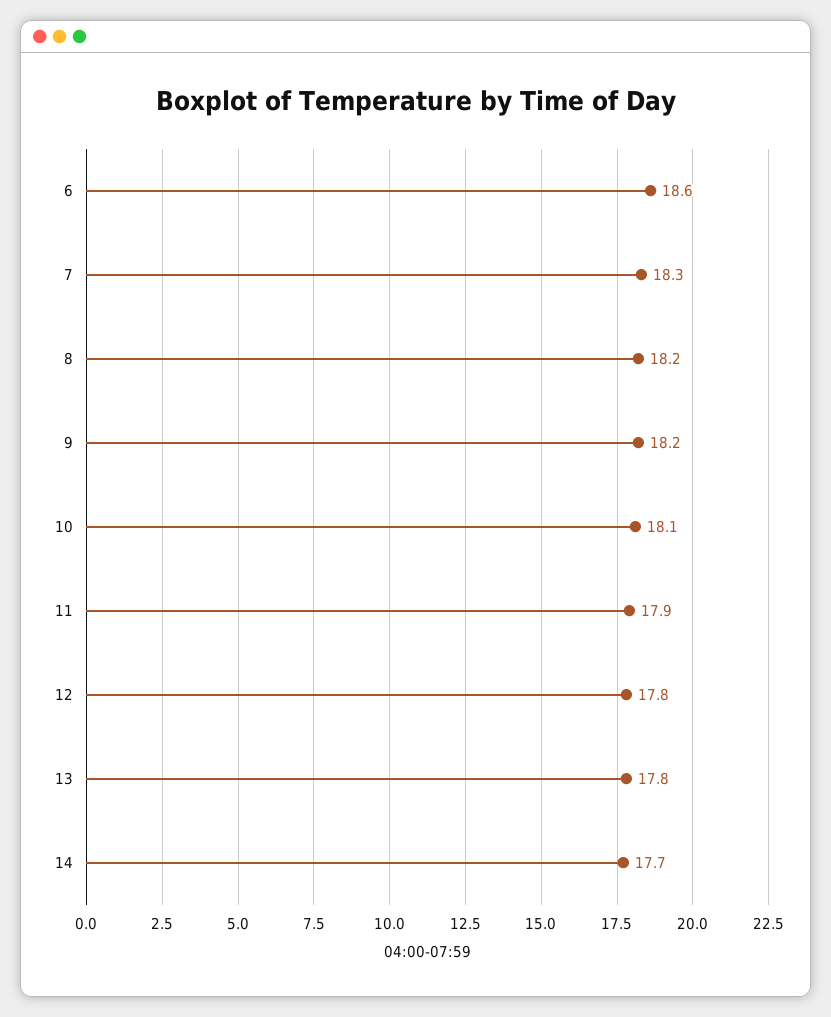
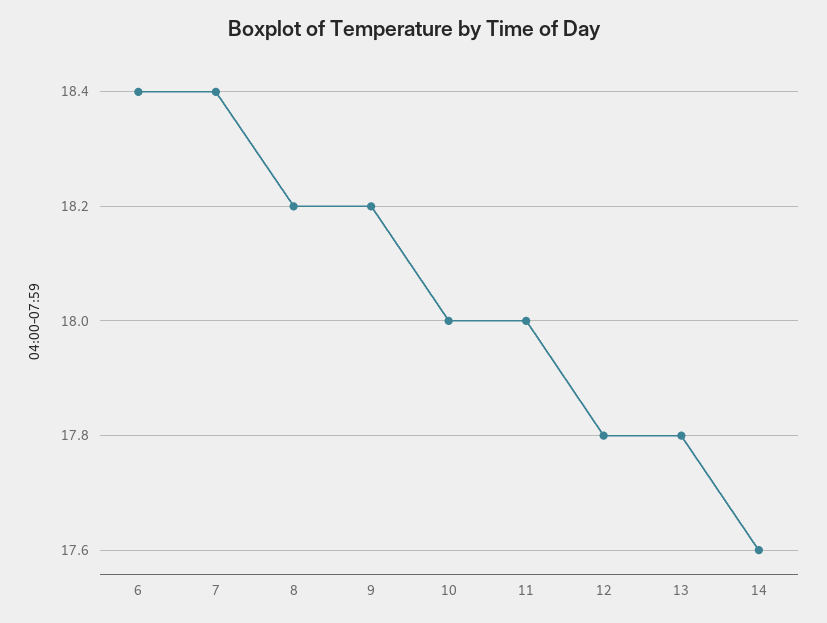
  {
-   "6": 18.6,
+   "6": 18.4,
-   "7": 18.3,
+   "7": 18.4,
    "8": 18.2,
    "9": 18.2,
-   "10": 18.1,
+   "10": 18,
-   "11": 17.9,
+   "11": 18,
    "12": 17.8,
    "13": 17.8,
-   "14": 17.7
+   "14": 17.6
  }

